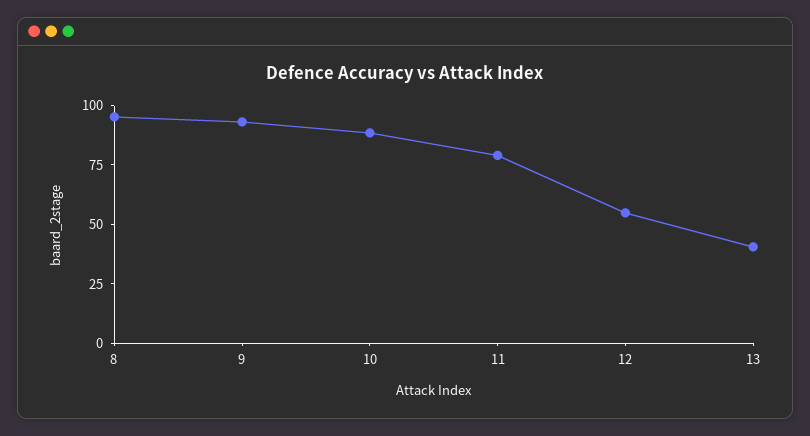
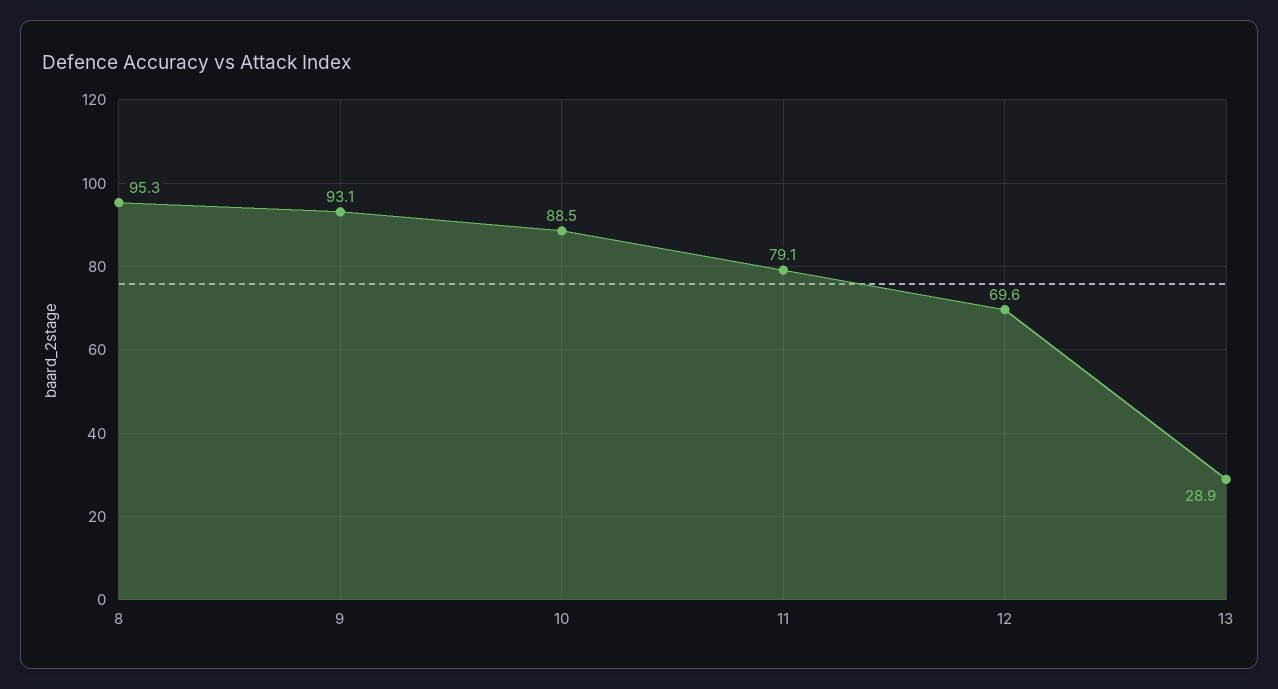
  {
    "8": 95.3,
    "9": 93.1,
    "10": 88.5,
    "11": 79.1,
-   "12": 55,
+   "12": 69.6,
-   "13": 40
+   "13": 28.9
  }

